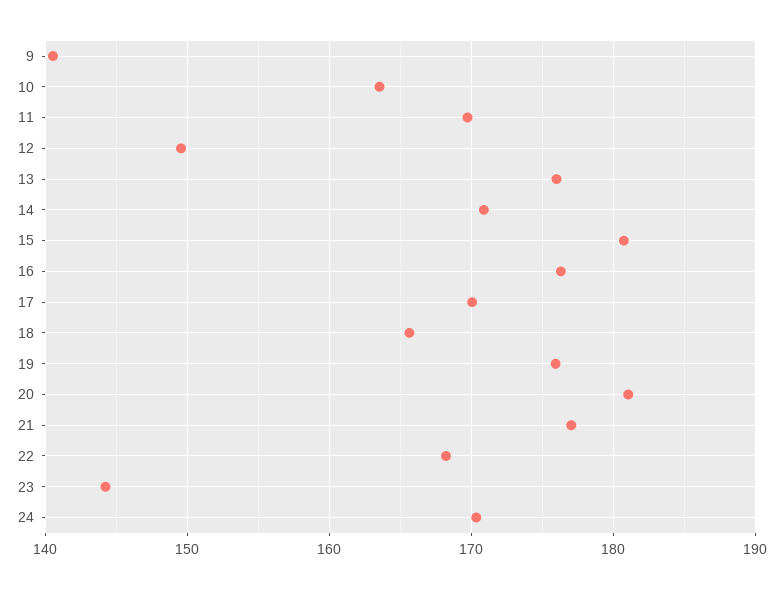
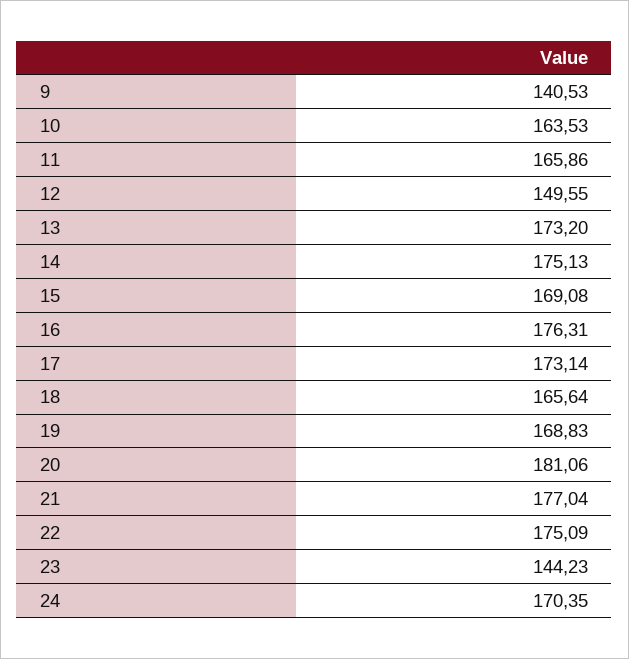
  {
    "9": 140.53,
    "10": 163.53,
-   "11": 170,
+   "11": 165.86,
    "12": 149.55,
-   "13": 176,
+   "13": 173.2,
-   "14": 171,
+   "14": 175.13,
-   "15": 181,
+   "15": 169.08,
    "16": 176.31,
-   "17": 170,
+   "17": 173.14,
    "18": 165.64,
-   "19": 176,
+   "19": 168.83,
    "20": 181.06,
    "21": 177.04,
-   "22": 168,
+   "22": 175.09,
    "23": 144.23,
    "24": 170.35
  }

